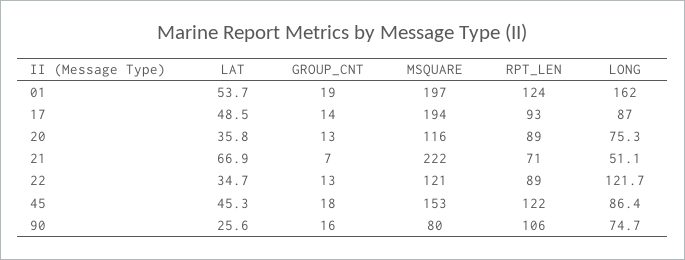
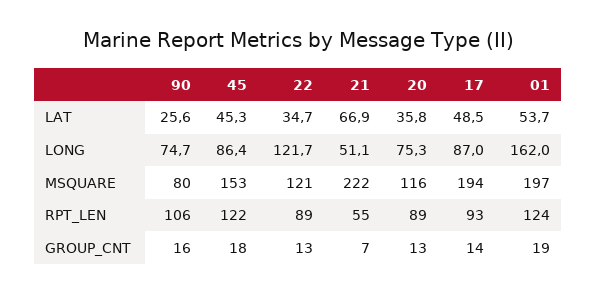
  {
    "LAT": {
      "01": 53.7,
      "17": 48.5,
      "20": 35.8,
      "21": 66.9,
      "22": 34.7,
      "45": 45.3,
      "90": 25.6
    },
    "GROUP_CNT": {
      "01": 19,
      "17": 14,
      "20": 13,
      "21": 7,
      "22": 13,
      "45": 18,
      "90": 16
    },
    "MSQUARE": {
      "01": 197,
      "17": 194,
      "20": 116,
      "21": 222,
      "22": 121,
      "45": 153,
      "90": 80
    },
    "RPT_LEN": {
      "01": 124,
      "17": 93,
      "20": 89,
-     "21": 71,
+     "21": 55,
      "22": 89,
      "45": 122,
      "90": 106
    },
    "LONG": {
      "01": 162,
      "17": 87,
      "20": 75.3,
      "21": 51.1,
      "22": 121.7,
      "45": 86.4,
      "90": 74.7
    }
  }

